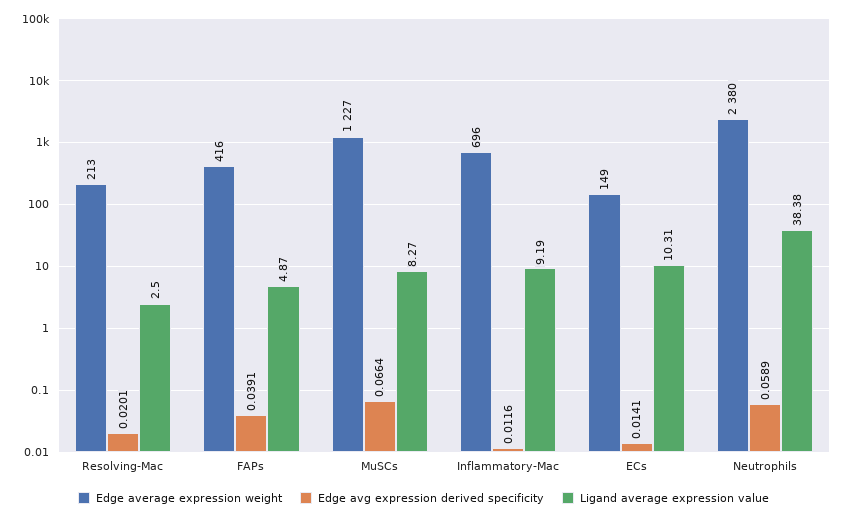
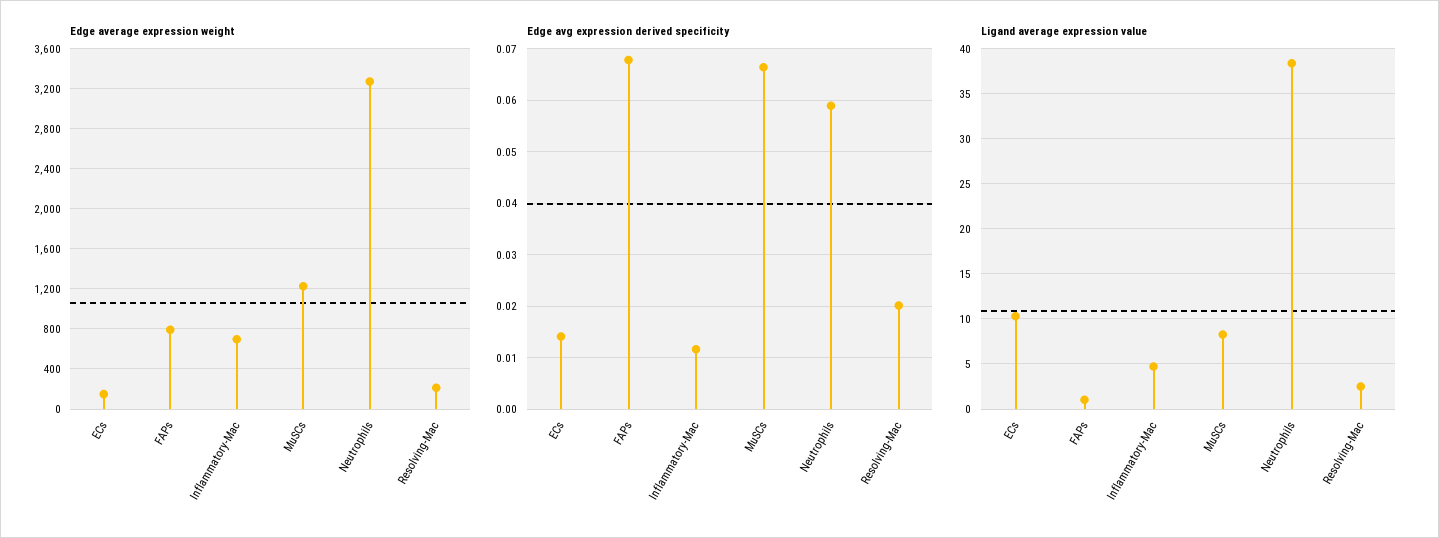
  {
    "Edge average expression weight": {
      "Resolving-Mac": 213,
-     "FAPs": 416,
+     "FAPs": 800,
      "MuSCs": 1227,
      "Inflammatory-Mac": 696,
      "ECs": 149,
-     "Neutrophils": 2380
+     "Neutrophils": 3300
    },
    "Edge avg expression derived specificity": {
      "Resolving-Mac": 0.0201,
-     "FAPs": 0.0391,
+     "FAPs": 0.068,
      "MuSCs": 0.0664,
      "Inflammatory-Mac": 0.0116,
      "ECs": 0.0141,
      "Neutrophils": 0.0589
    },
    "Ligand average expression value": {
      "Resolving-Mac": 2.5,
-     "FAPs": 4.87,
+     "FAPs": 1,
      "MuSCs": 8.27,
-     "Inflammatory-Mac": 9.19,
+     "Inflammatory-Mac": 5,
      "ECs": 10.31,
      "Neutrophils": 38.38
    }
  }

